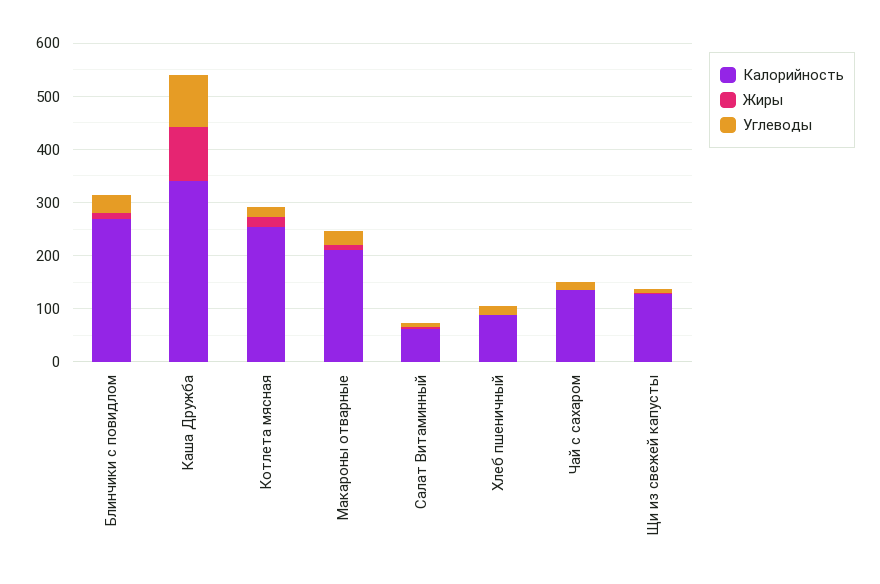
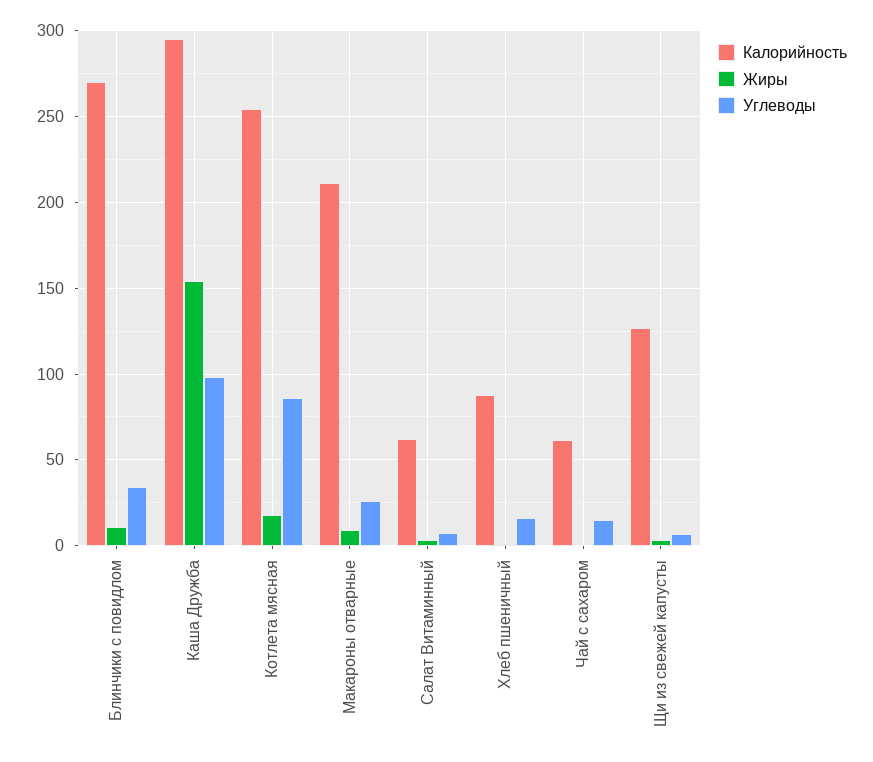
  {
    "Калорийность": {
      "Блинчики с повидлом": 270,
-     "Каша Дружба": 340,
+     "Каша Дружба": 295,
      "Котлета мясная": 255,
      "Макароны отварные": 210,
      "Салат Витаминный": 60,
      "Хлеб пшеничный": 90,
-     "Чай с сахаром": 140,
+     "Чай с сахаром": 60,
      "Щи из свежей капусты": 125
    },
    "Жиры": {
      "Блинчики с повидлом": 10,
-     "Каша Дружба": 100,
+     "Каша Дружба": 155,
      "Котлета мясная": 20,
      "Макароны отварные": 10,
      "Салат Витаминный": 5,
      "Хлеб пшеничный": 0,
      "Чай с сахаром": 0,
      "Щи из свежей капусты": 5
    },
    "Углеводы": {
      "Блинчики с повидлом": 35,
      "Каша Дружба": 100,
-     "Котлета мясная": 20,
+     "Котлета мясная": 85,
      "Макароны отварные": 25,
      "Салат Витаминный": 5,
      "Хлеб пшеничный": 15,
      "Чай с сахаром": 15,
      "Щи из свежей капусты": 5
    }
  }

